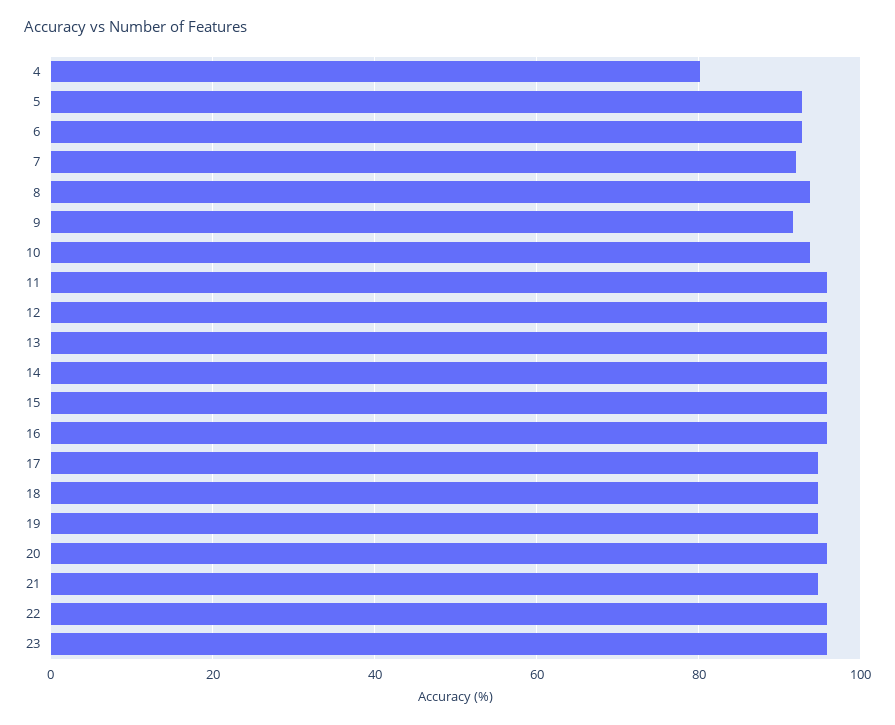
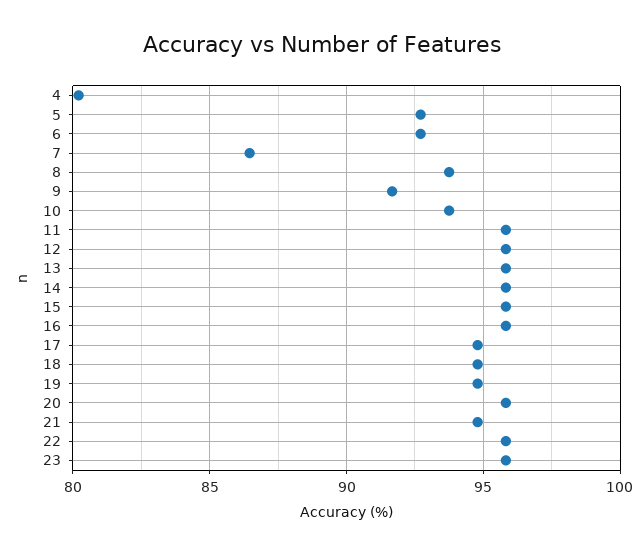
  {
    "4": 80,
    "5": 92.5,
    "6": 92.5,
-   "7": 92,
+   "7": 86.5,
    "8": 94,
    "9": 91.5,
    "10": 94,
    "11": 96,
    "12": 96,
    "13": 96,
    "14": 96,
    "15": 96,
    "16": 96,
    "17": 95,
    "18": 95,
    "19": 95,
    "20": 96,
    "21": 95,
    "22": 96,
    "23": 96
  }

